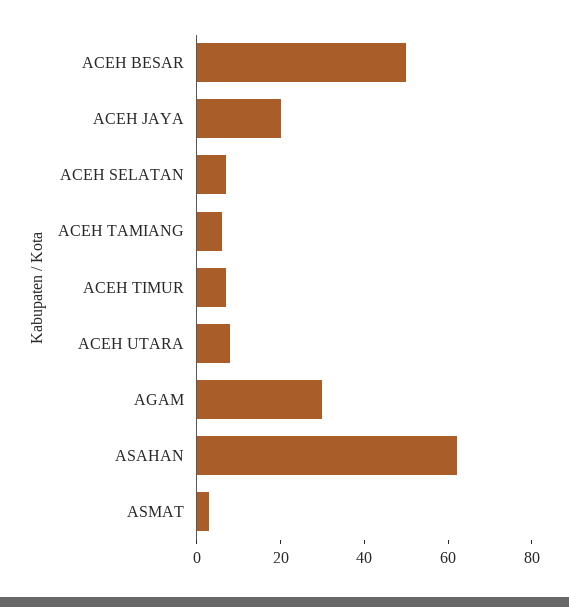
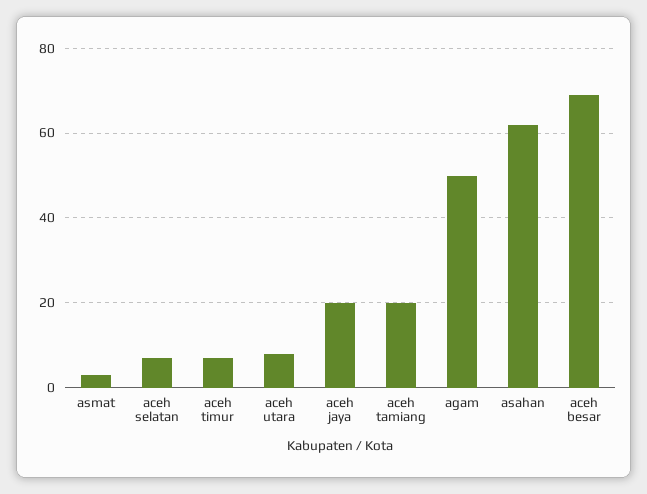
  {
-   "ACEH BESAR": 50,
+   "ACEH BESAR": 70,
    "ACEH JAYA": 20,
    "ACEH SELATAN": 5,
-   "ACEH TAMIANG": 5,
+   "ACEH TAMIANG": 20,
    "ACEH TIMUR": 5,
    "ACEH UTARA": 10,
-   "AGAM": 30,
+   "AGAM": 50,
    "ASAHAN": 60,
    "ASMAT": 5
  }

